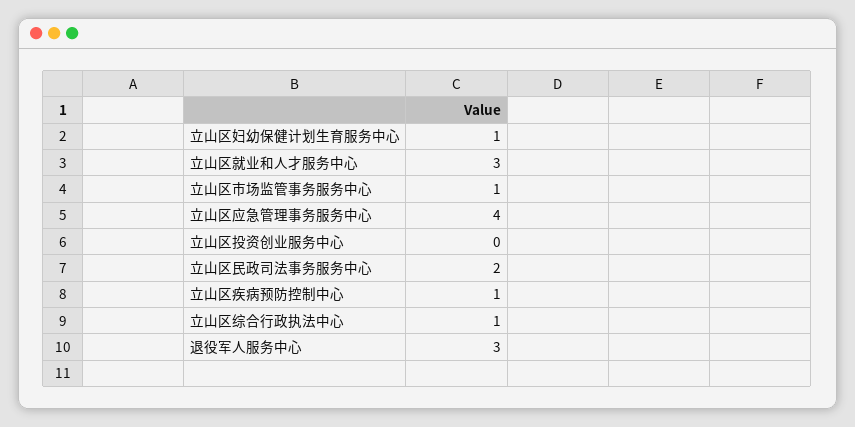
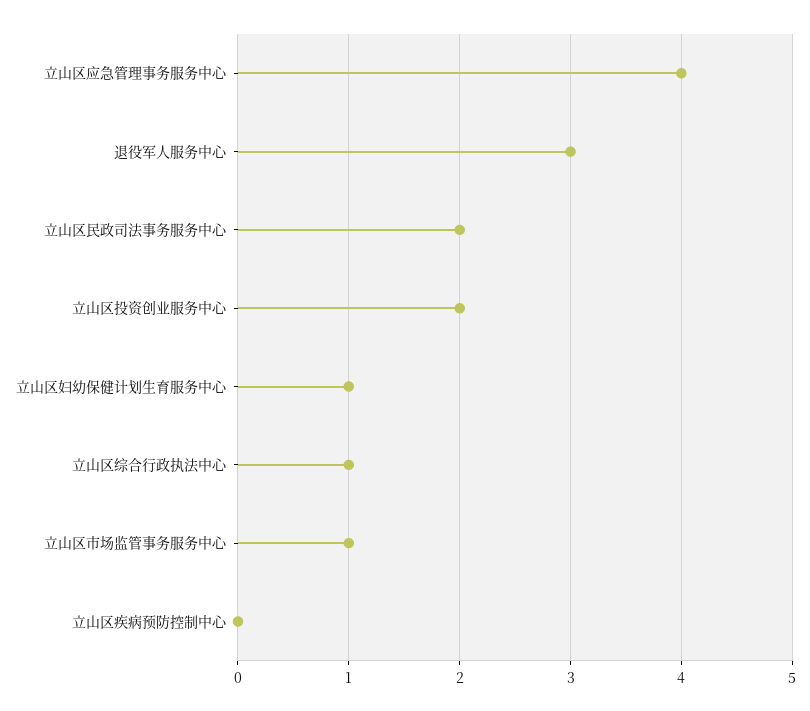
  {
    "立山区妇幼保健计划生育服务中心": 1,
-   "立山区就业和人才服务中心": 3,
    "立山区市场监管事务服务中心": 1,
    "立山区应急管理事务服务中心": 4,
-   "立山区投资创业服务中心": 0,
+   "立山区投资创业服务中心": 2,
    "立山区民政司法事务服务中心": 2,
-   "立山区疾病预防控制中心": 1,
+   "立山区疾病预防控制中心": 0,
    "立山区综合行政执法中心": 1,
    "退役军人服务中心": 3
  }

